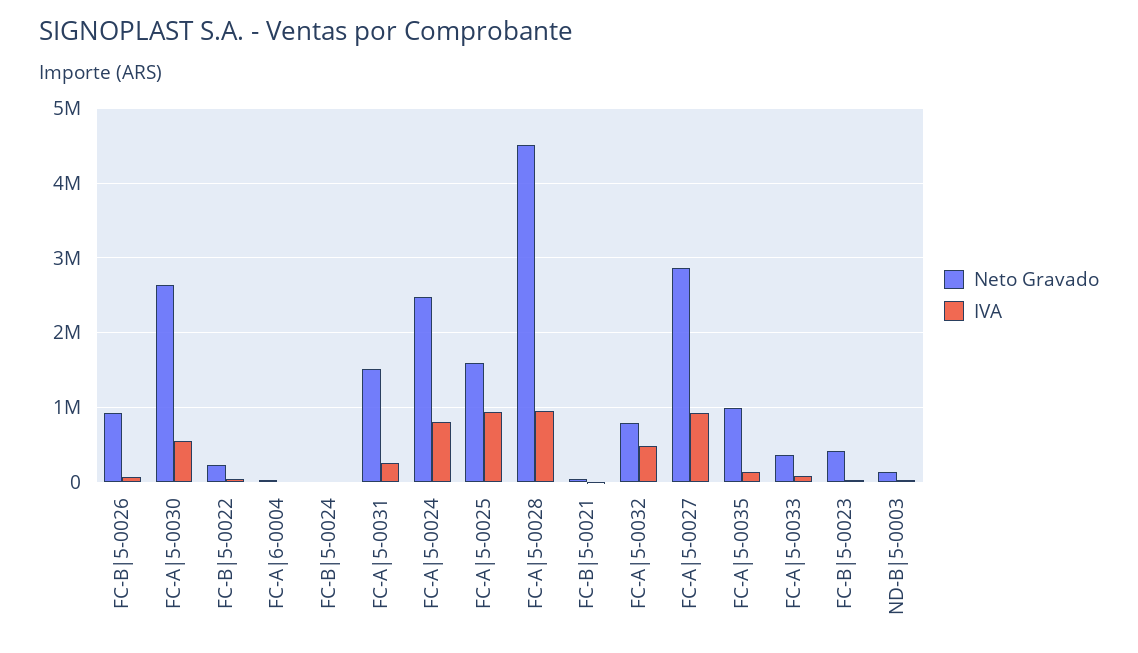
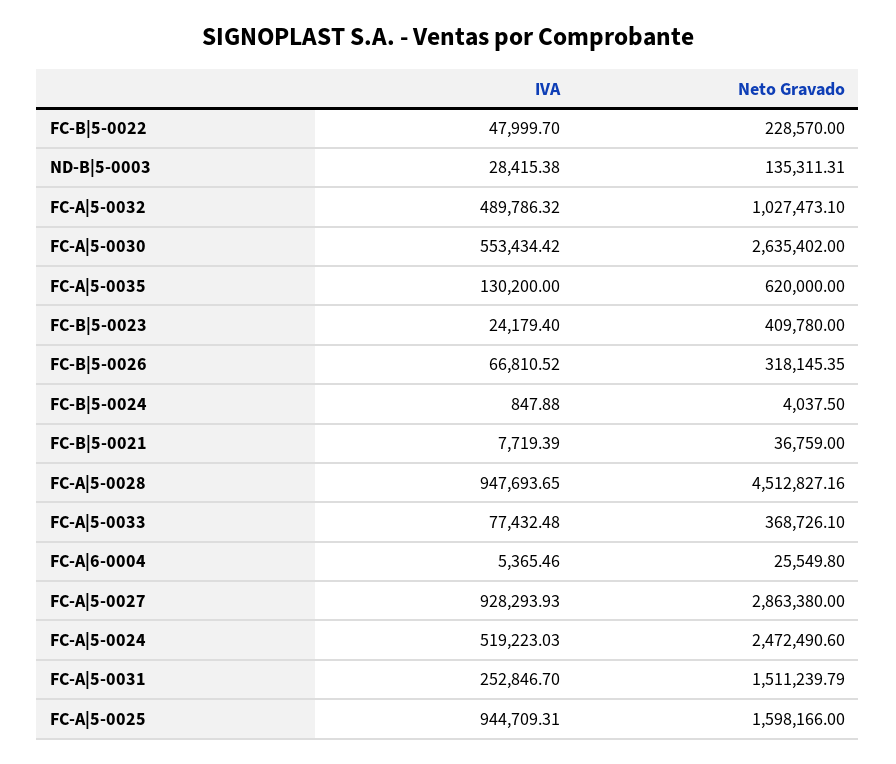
  {
    "Neto Gravado": {
-     "FC-B|5-0026": 900000,
+     "FC-B|5-0026": 318145.35,
      "FC-A|5-0030": 2635402,
      "FC-B|5-0022": 228570,
      "FC-A|6-0004": 25549.8,
      "FC-B|5-0024": 4037.5,
      "FC-A|5-0031": 1511239.79,
      "FC-A|5-0024": 2472490.6,
      "FC-A|5-0025": 1598166,
      "FC-A|5-0028": 4512827.16,
      "FC-B|5-0021": 36759,
-     "FC-A|5-0032": 800000,
+     "FC-A|5-0032": 1027473.1,
      "FC-A|5-0027": 2863380,
-     "FC-A|5-0035": 1000000,
+     "FC-A|5-0035": 620000,
      "FC-A|5-0033": 368726.1,
      "FC-B|5-0023": 409780,
      "ND-B|5-0003": 135311.31
    },
    "IVA": {
      "FC-B|5-0026": 66810.52,
      "FC-A|5-0030": 553434.42,
      "FC-B|5-0022": 47999.7,
      "FC-A|6-0004": 5365.46,
      "FC-B|5-0024": 847.88,
      "FC-A|5-0031": 252846.7,
-     "FC-A|5-0024": 800000,
+     "FC-A|5-0024": 519223.03,
      "FC-A|5-0025": 944709.31,
      "FC-A|5-0028": 947693.65,
      "FC-B|5-0021": 7719.39,
      "FC-A|5-0032": 489786.32,
      "FC-A|5-0027": 928293.93,
      "FC-A|5-0035": 130200,
      "FC-A|5-0033": 77432.48,
      "FC-B|5-0023": 24179.4,
      "ND-B|5-0003": 28415.38
    }
  }

